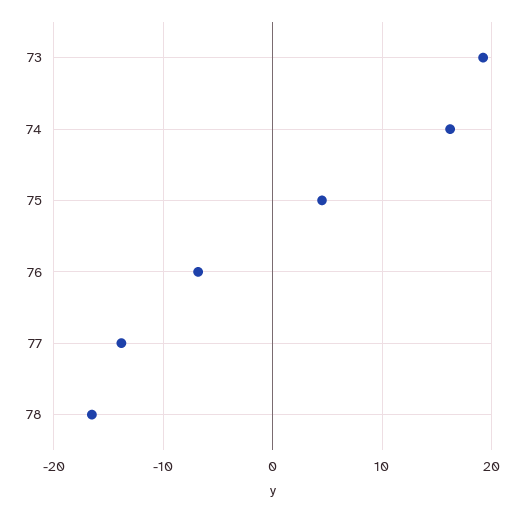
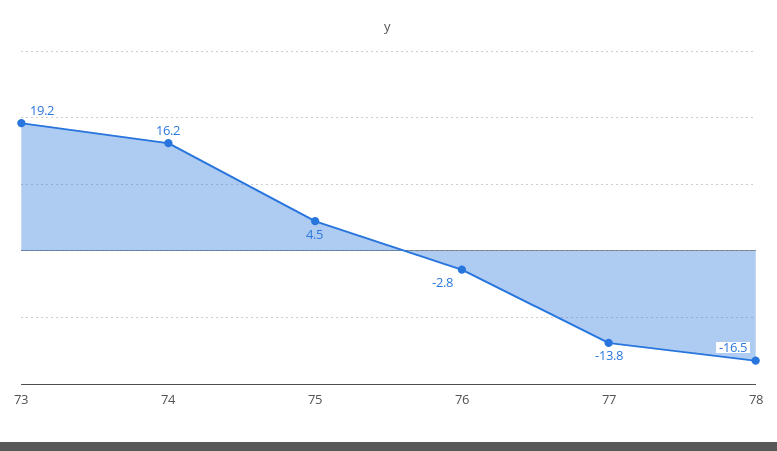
  {
    "73": 19.2,
    "74": 16.2,
    "75": 4.5,
-   "76": -7,
+   "76": -2.8,
    "77": -13.8,
    "78": -16.5
  }

